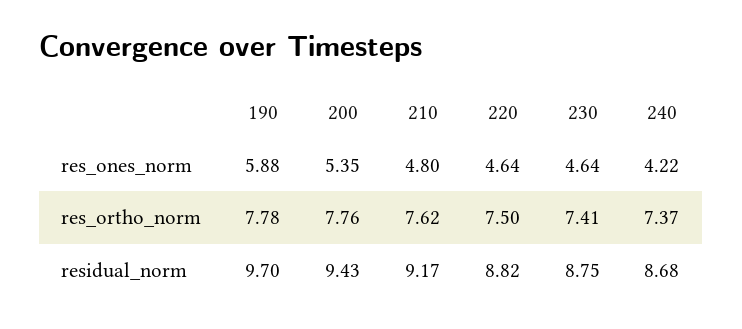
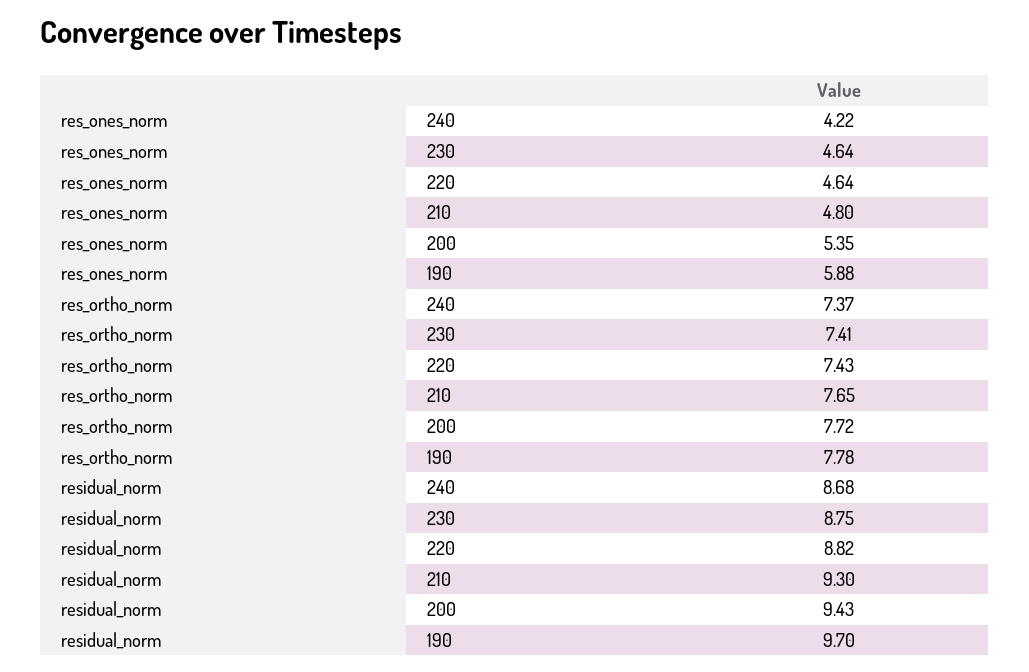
  {
    "190": {
      "res_ones_norm": 5.88,
      "res_ortho_norm": 7.78,
      "residual_norm": 9.7
    },
    "200": {
      "res_ones_norm": 5.35,
-     "res_ortho_norm": 7.76,
+     "res_ortho_norm": 7.72,
      "residual_norm": 9.43
    },
    "210": {
      "res_ones_norm": 4.8,
-     "res_ortho_norm": 7.62,
+     "res_ortho_norm": 7.65,
-     "residual_norm": 9.17
+     "residual_norm": 9.3
    },
    "220": {
      "res_ones_norm": 4.64,
-     "res_ortho_norm": 7.5,
+     "res_ortho_norm": 7.43,
      "residual_norm": 8.82
    },
    "230": {
      "res_ones_norm": 4.64,
      "res_ortho_norm": 7.41,
      "residual_norm": 8.75
    },
    "240": {
      "res_ones_norm": 4.22,
      "res_ortho_norm": 7.37,
      "residual_norm": 8.68
    }
  }

